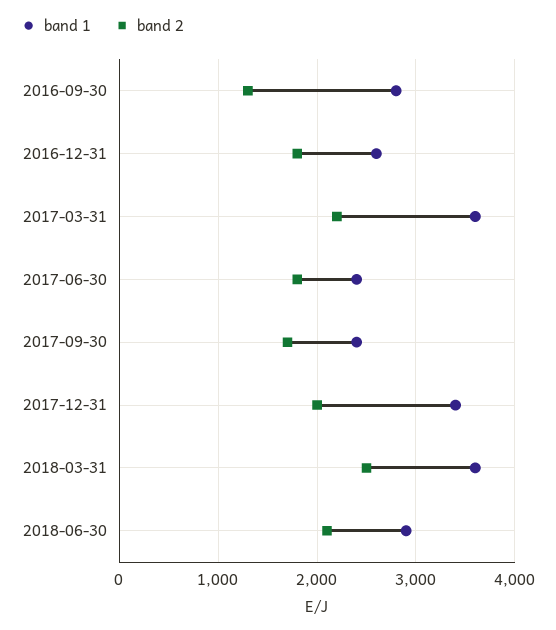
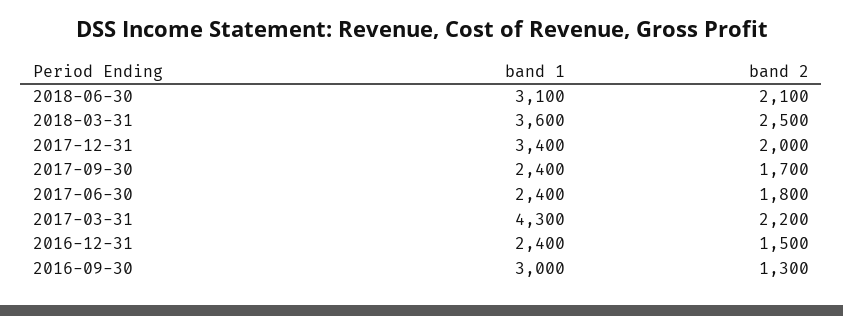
  {
    "band 1": {
-     "2016-09-30": 2800,
+     "2016-09-30": 3000,
-     "2016-12-31": 2600,
+     "2016-12-31": 2400,
-     "2017-03-31": 3600,
+     "2017-03-31": 4300,
      "2017-06-30": 2400,
      "2017-09-30": 2400,
      "2017-12-31": 3400,
      "2018-03-31": 3600,
-     "2018-06-30": 2900
+     "2018-06-30": 3100
    },
    "band 2": {
      "2016-09-30": 1300,
-     "2016-12-31": 1800,
+     "2016-12-31": 1500,
      "2017-03-31": 2200,
      "2017-06-30": 1800,
      "2017-09-30": 1700,
      "2017-12-31": 2000,
      "2018-03-31": 2500,
      "2018-06-30": 2100
    }
  }

